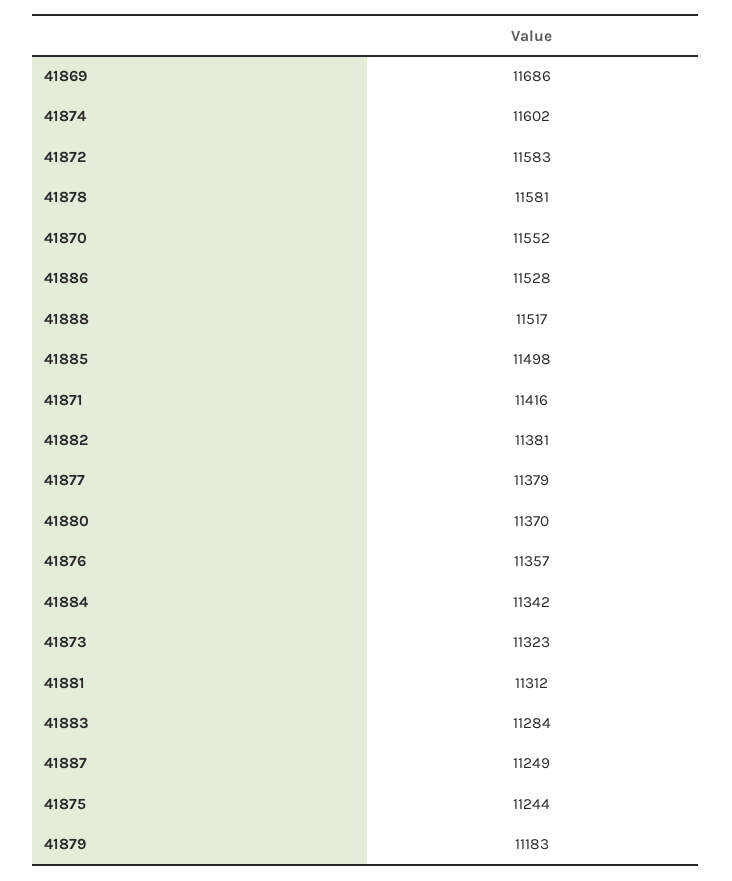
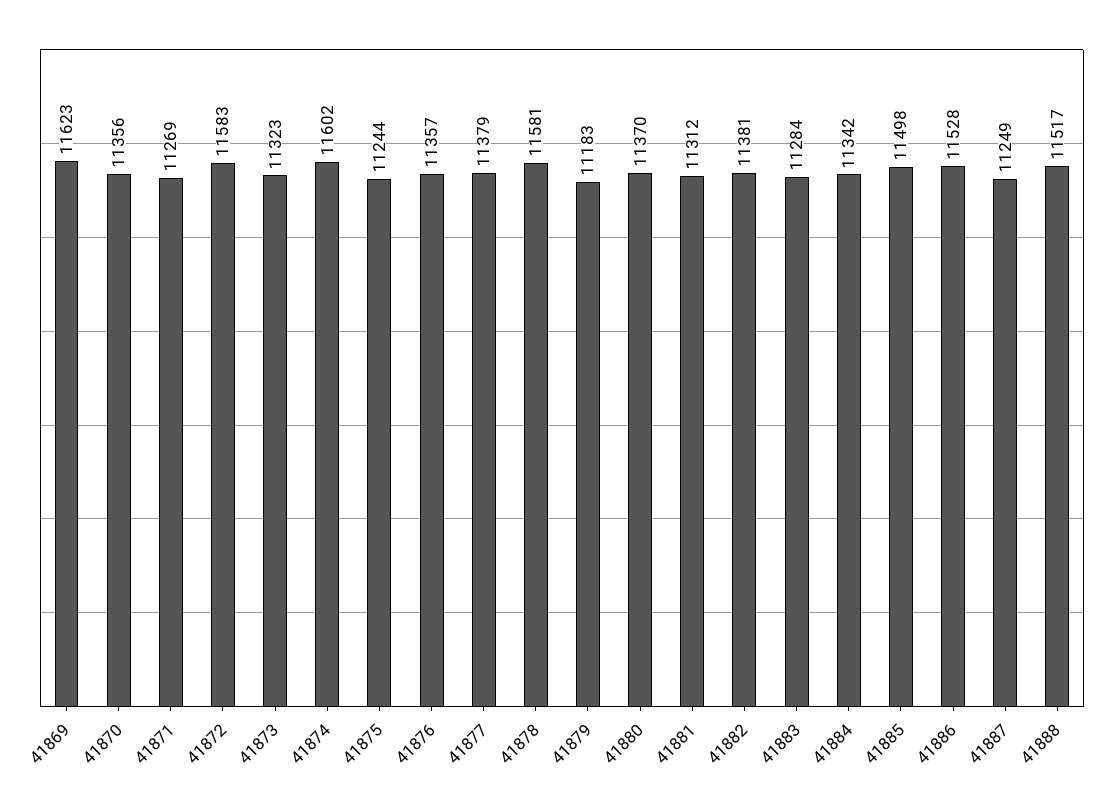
  {
-   "41869": 11686,
+   "41869": 11623,
    "41874": 11602,
    "41872": 11583,
    "41878": 11581,
-   "41870": 11552,
+   "41870": 11356,
    "41886": 11528,
    "41888": 11517,
    "41885": 11498,
-   "41871": 11416,
+   "41871": 11269,
    "41882": 11381,
    "41877": 11379,
    "41880": 11370,
    "41876": 11357,
    "41884": 11342,
    "41873": 11323,
    "41881": 11312,
    "41883": 11284,
    "41887": 11249,
    "41875": 11244,
    "41879": 11183
  }

